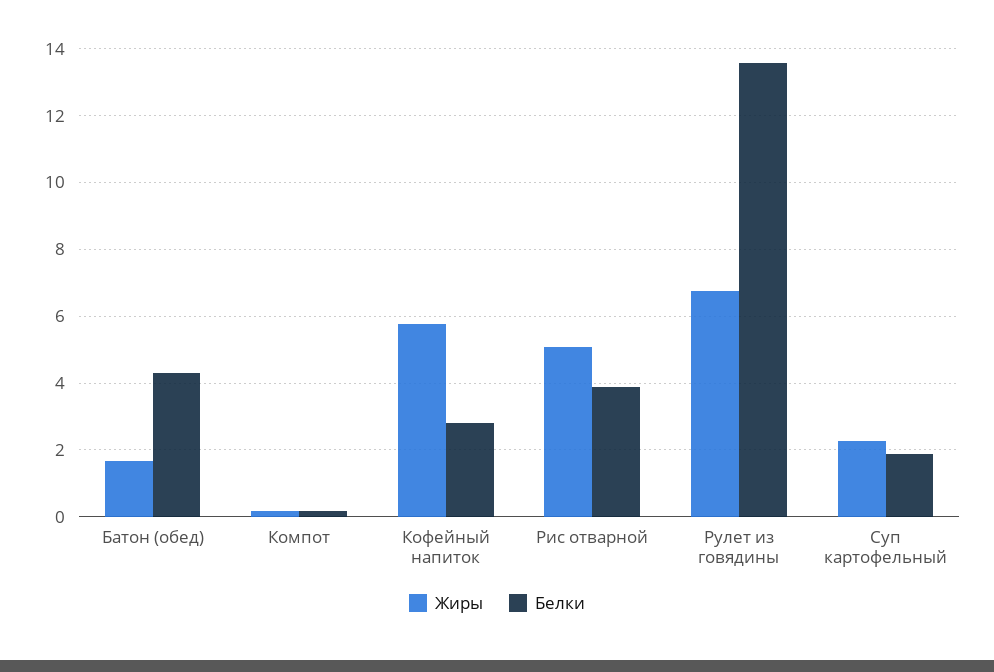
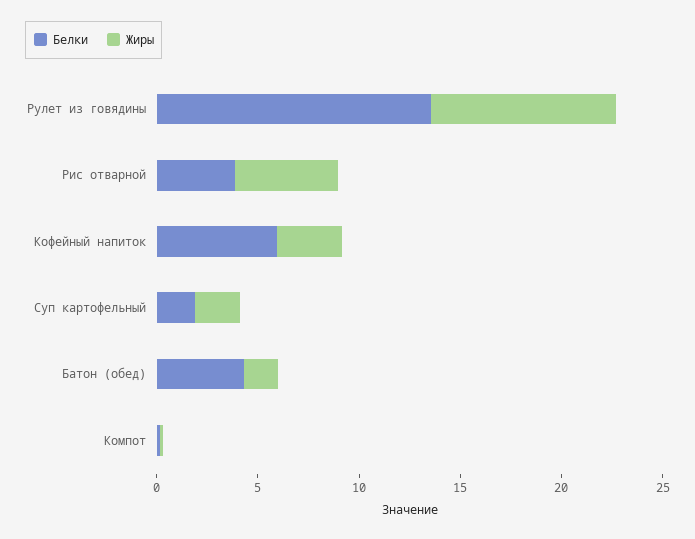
  {
    "Жиры": {
      "Батон (обед)": 1.6,
      "Компот": 0.2,
-     "Кофейный напиток": 5.8,
+     "Кофейный напиток": 3,
      "Рис отварной": 5,
-     "Рулет из говядины": 6.8,
+     "Рулет из говядины": 9,
      "Суп картофельный": 2.2
    },
    "Белки": {
      "Батон (обед)": 4.2,
      "Компот": 0.2,
-     "Кофейный напиток": 2.8,
+     "Кофейный напиток": 6,
      "Рис отварной": 3.8,
      "Рулет из говядины": 13.6,
      "Суп картофельный": 1.8
    }
  }

